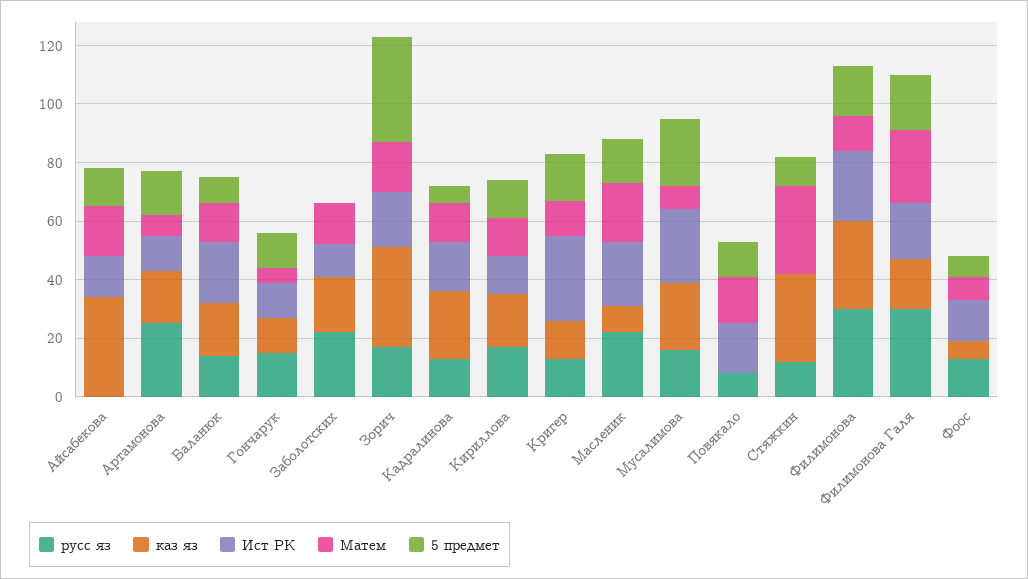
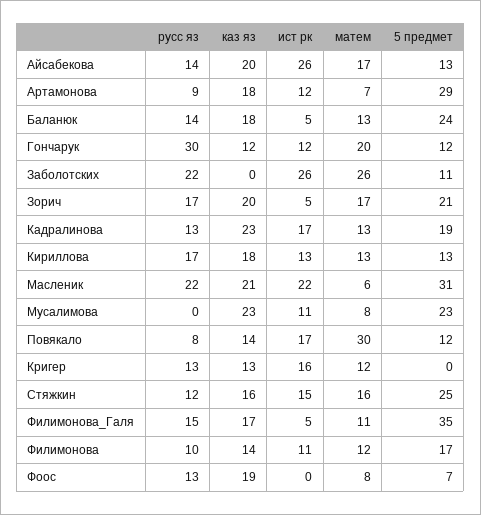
  {
    "русс яз": {
-     "Айсабекова": 0,
+     "Айсабекова": 14,
-     "Артамонова": 25,
+     "Артамонова": 9,
      "Баланюк": 14,
-     "Гончарук": 15,
+     "Гончарук": 30,
      "Заболотских": 22,
      "Зорич": 17,
      "Кадралинова": 13,
      "Кириллова": 17,
      "Кригер": 13,
      "Масленик": 22,
-     "Мусалимова": 15,
+     "Мусалимова": 0,
      "Повякало": 8,
      "Стяжкин": 12,
-     "Филимонова": 30,
+     "Филимонова": 10,
-     "Филимонова Галя": 30,
+     "Филимонова Галя": 15,
      "Фоос": 13
    },
    "каз яз": {
-     "Айсабекова": 35,
+     "Айсабекова": 20,
      "Артамонова": 18,
      "Баланюк": 18,
      "Гончарук": 12,
-     "Заболотских": 20,
+     "Заболотских": 0,
-     "Зорич": 35,
+     "Зорич": 20,
      "Кадралинова": 23,
      "Кириллова": 18,
      "Кригер": 13,
-     "Масленик": 10,
+     "Масленик": 21,
      "Мусалимова": 23,
-     "Повякало": 0,
+     "Повякало": 14,
-     "Стяжкин": 30,
+     "Стяжкин": 16,
-     "Филимонова": 30,
+     "Филимонова": 14,
      "Филимонова Галя": 17,
-     "Фоос": 5
+     "Фоос": 19
    },
    "Ист РК": {
-     "Айсабекова": 15,
+     "Айсабекова": 26,
      "Артамонова": 12,
-     "Баланюк": 20,
+     "Баланюк": 5,
      "Гончарук": 12,
-     "Заболотских": 10,
+     "Заболотских": 26,
-     "Зорич": 20,
+     "Зорич": 5,
      "Кадралинова": 17,
      "Кириллова": 13,
-     "Кригер": 30,
+     "Кригер": 16,
      "Масленик": 22,
-     "Мусалимова": 25,
+     "Мусалимова": 11,
      "Повякало": 17,
-     "Стяжкин": 0,
+     "Стяжкин": 15,
-     "Филимонова": 25,
+     "Филимонова": 11,
-     "Филимонова Галя": 20,
+     "Филимонова Галя": 5,
-     "Фоос": 15
+     "Фоос": 0
    },
    "Матем": {
      "Айсабекова": 17,
      "Артамонова": 7,
      "Баланюк": 13,
-     "Гончарук": 5,
+     "Гончарук": 20,
-     "Заболотских": 15,
+     "Заболотских": 26,
      "Зорич": 17,
      "Кадралинова": 13,
      "Кириллова": 13,
      "Кригер": 12,
-     "Масленик": 20,
+     "Масленик": 6,
      "Мусалимова": 8,
-     "Повякало": 15,
+     "Повякало": 30,
-     "Стяжкин": 30,
+     "Стяжкин": 16,
      "Филимонова": 12,
-     "Филимонова Галя": 25,
+     "Филимонова Галя": 11,
      "Фоос": 8
    },
    "5 предмет": {
      "Айсабекова": 13,
-     "Артамонова": 15,
+     "Артамонова": 29,
-     "Баланюк": 10,
+     "Баланюк": 24,
      "Гончарук": 12,
-     "Заболотских": 0,
+     "Заболотских": 11,
-     "Зорич": 35,
+     "Зорич": 21,
-     "Кадралинова": 5,
+     "Кадралинова": 19,
      "Кириллова": 13,
-     "Кригер": 15,
+     "Кригер": 0,
-     "Масленик": 15,
+     "Масленик": 31,
      "Мусалимова": 23,
      "Повякало": 12,
-     "Стяжкин": 10,
+     "Стяжкин": 25,
      "Филимонова": 17,
-     "Филимонова Галя": 20,
+     "Филимонова Галя": 35,
      "Фоос": 7
    }
  }

